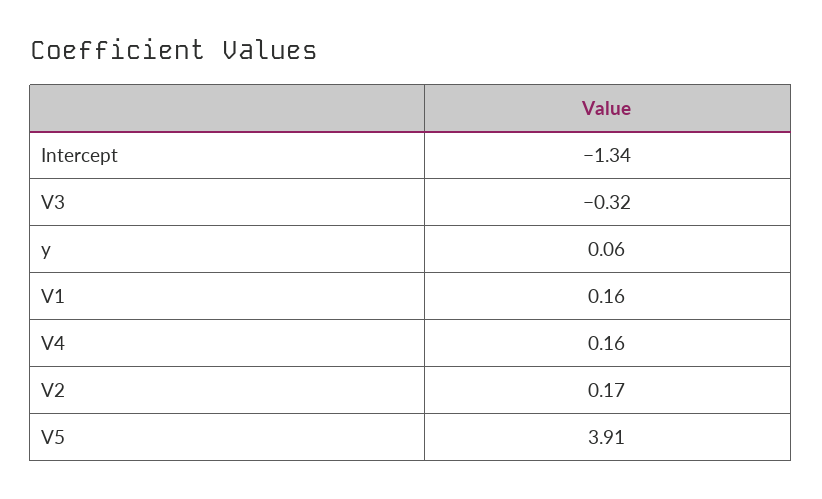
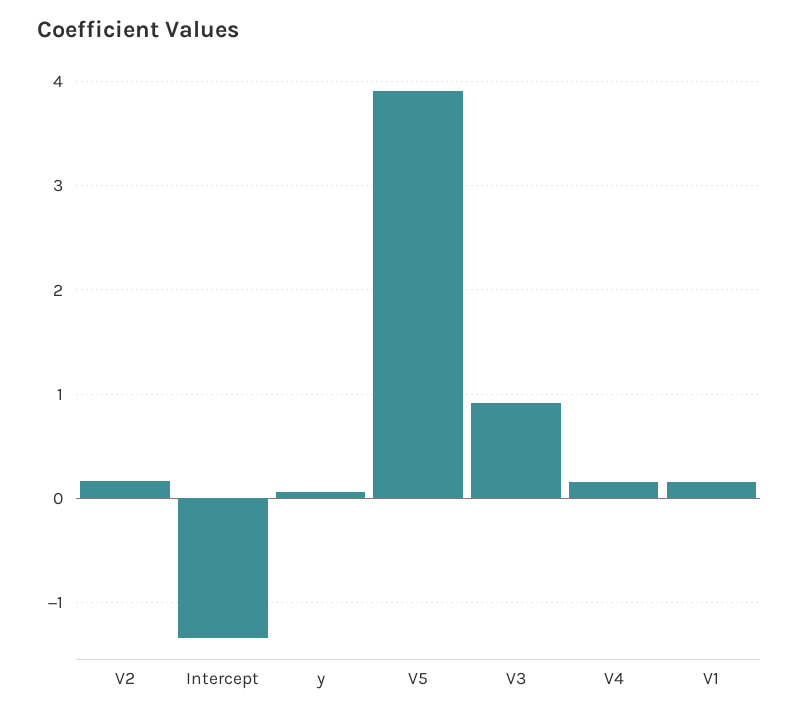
  {
    "Intercept": -1.34,
-   "V3": -0.32,
+   "V3": 0.9,
    "y": 0.06,
    "V1": 0.16,
    "V4": 0.16,
    "V2": 0.17,
    "V5": 3.91
  }

